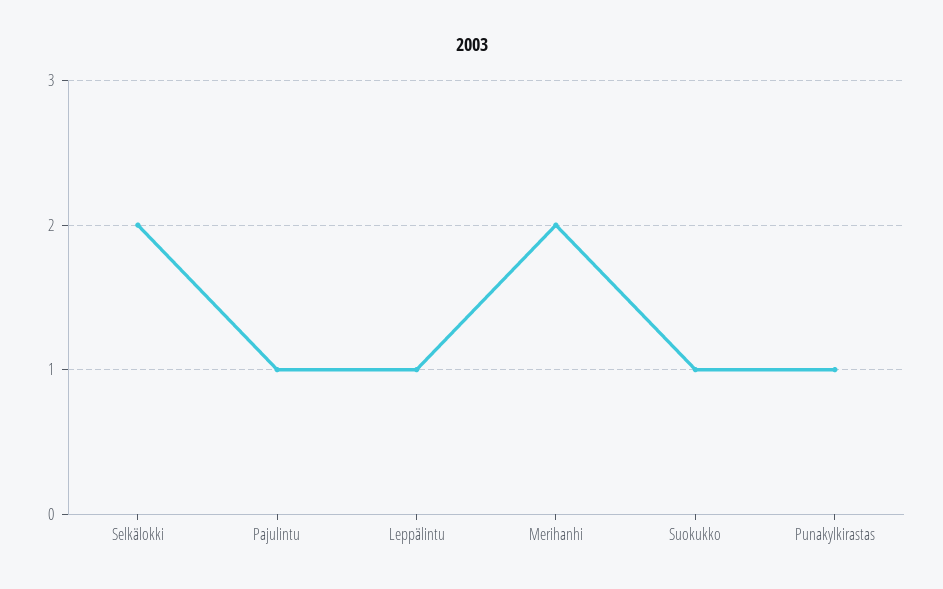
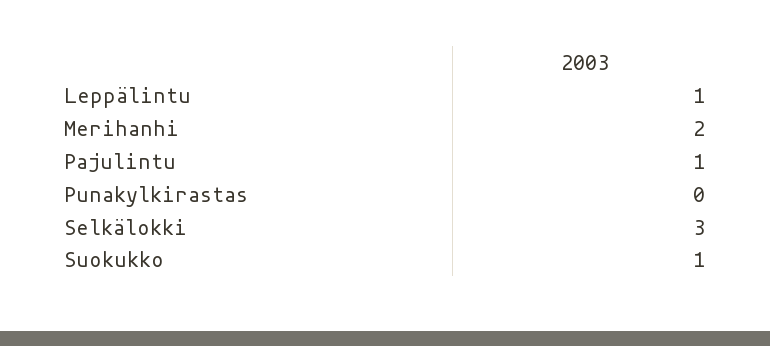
  {
-   "Selkälokki": 2,
+   "Selkälokki": 3,
    "Pajulintu": 1,
    "Leppälintu": 1,
    "Merihanhi": 2,
    "Suokukko": 1,
-   "Punakylkirastas": 1
+   "Punakylkirastas": 0
  }

